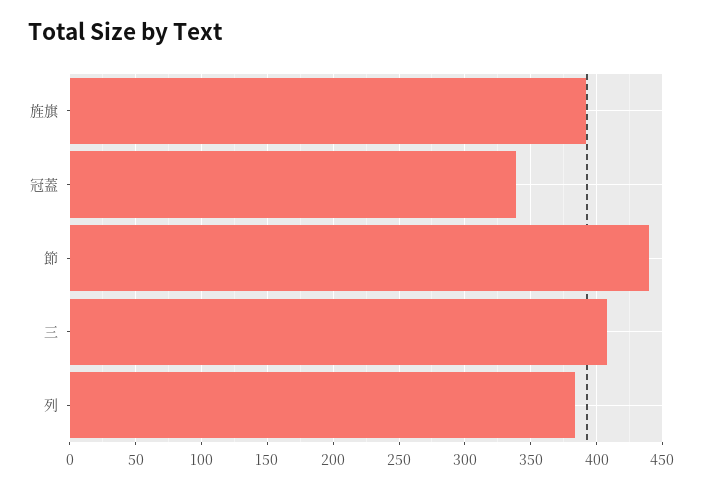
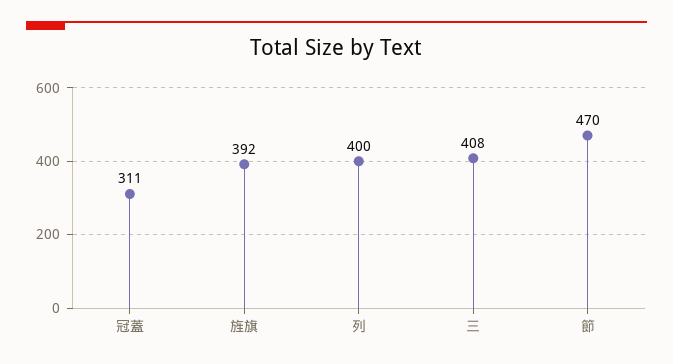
  {
    "旌旗": 392,
-   "冠蓋": 340,
+   "冠蓋": 311,
-   "節": 440,
+   "節": 470,
    "三": 408,
-   "列": 385
+   "列": 400
  }

